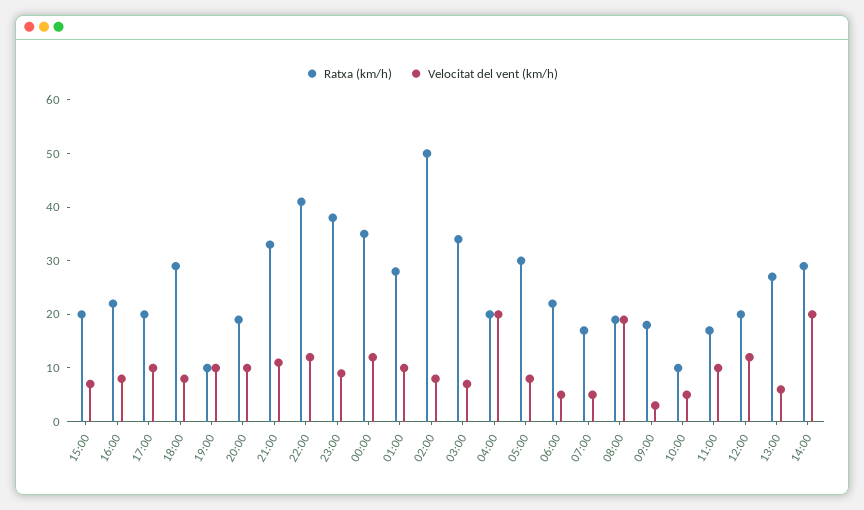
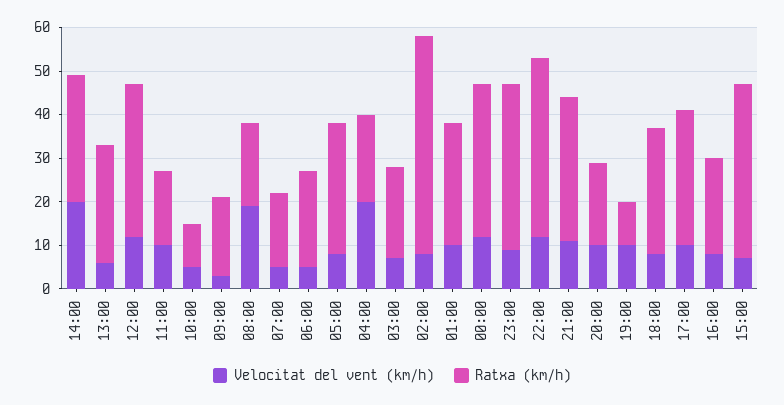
  {
    "Ratxa (km/h)": {
-     "15:00": 20,
+     "15:00": 40,
      "16:00": 20,
-     "17:00": 20,
+     "17:00": 30,
      "18:00": 30,
      "19:00": 10,
      "20:00": 20,
      "21:00": 35,
      "22:00": 40,
      "23:00": 40,
      "00:00": 35,
      "01:00": 30,
      "02:00": 50,
-     "03:00": 35,
+     "03:00": 20,
      "04:00": 20,
      "05:00": 30,
      "06:00": 20,
      "07:00": 15,
      "08:00": 20,
      "09:00": 20,
      "10:00": 10,
      "11:00": 15,
-     "12:00": 20,
+     "12:00": 35,
      "13:00": 25,
      "14:00": 30
    },
    "Velocitat del vent (km/h)": {
      "15:00": 5,
      "16:00": 10,
      "17:00": 10,
      "18:00": 10,
      "19:00": 10,
      "20:00": 10,
      "21:00": 10,
      "22:00": 10,
      "23:00": 10,
      "00:00": 10,
      "01:00": 10,
      "02:00": 10,
      "03:00": 5,
      "04:00": 20,
      "05:00": 10,
      "06:00": 5,
      "07:00": 5,
      "08:00": 20,
      "09:00": 5,
      "10:00": 5,
      "11:00": 10,
      "12:00": 10,
      "13:00": 5,
      "14:00": 20
    }
  }

